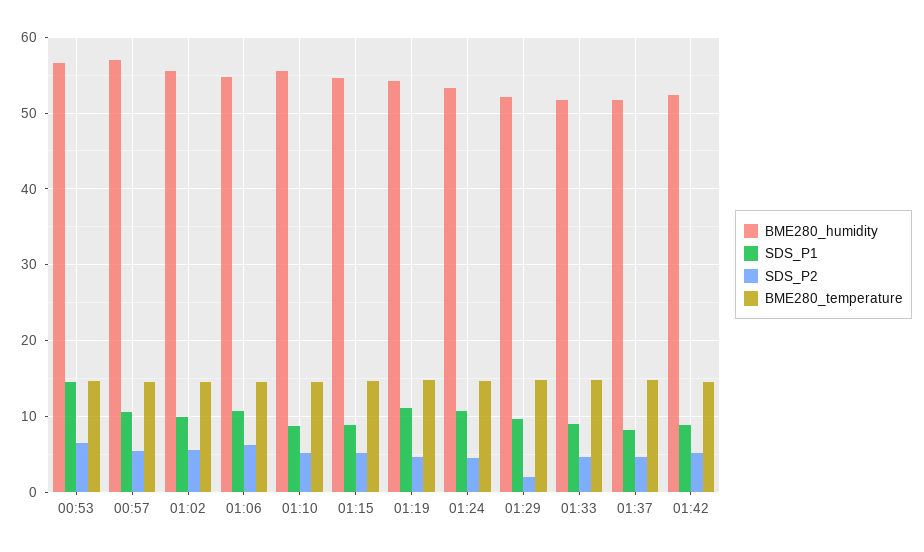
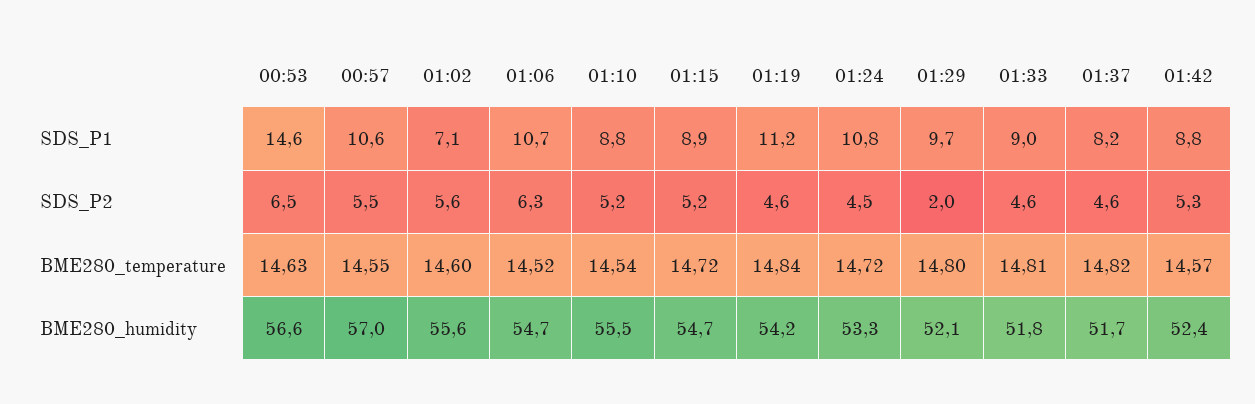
  {
    "BME280_humidity": {
      "00:53": 56.6,
      "00:57": 57,
      "01:02": 55.6,
      "01:06": 54.7,
      "01:10": 55.5,
      "01:15": 54.7,
      "01:19": 54.2,
      "01:24": 53.3,
      "01:29": 52.1,
      "01:33": 51.8,
      "01:37": 51.7,
      "01:42": 52.4
    },
    "SDS_P1": {
      "00:53": 14.6,
      "00:57": 10.6,
-     "01:02": 10,
+     "01:02": 7.1,
      "01:06": 10.7,
      "01:10": 8.8,
      "01:15": 8.9,
      "01:19": 11.2,
      "01:24": 10.8,
      "01:29": 9.7,
      "01:33": 9,
      "01:37": 8.2,
      "01:42": 8.8
    },
    "SDS_P2": {
      "00:53": 6.5,
      "00:57": 5.5,
      "01:02": 5.6,
      "01:06": 6.3,
      "01:10": 5.2,
      "01:15": 5.2,
      "01:19": 4.6,
      "01:24": 4.5,
      "01:29": 2,
      "01:33": 4.6,
      "01:37": 4.6,
      "01:42": 5.3
    },
    "BME280_temperature": {
      "00:53": 14.63,
      "00:57": 14.55,
      "01:02": 14.6,
      "01:06": 14.52,
      "01:10": 14.54,
      "01:15": 14.72,
      "01:19": 14.84,
      "01:24": 14.72,
      "01:29": 14.8,
      "01:33": 14.81,
      "01:37": 14.82,
      "01:42": 14.57
    }
  }

